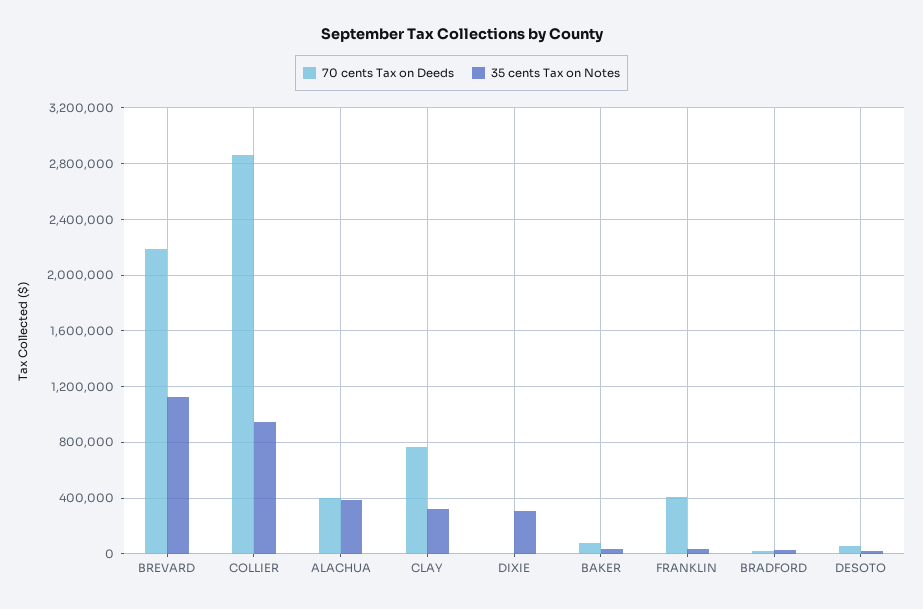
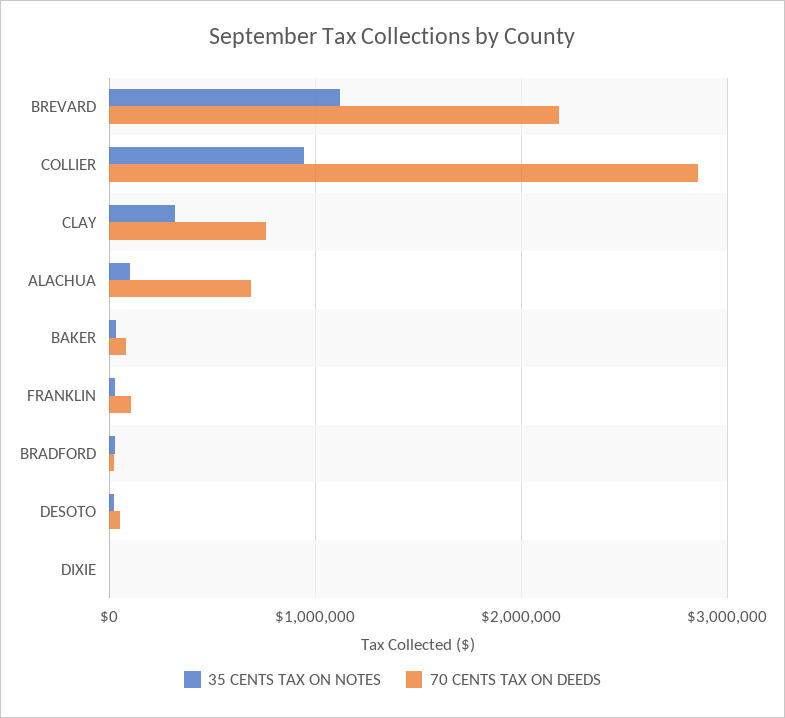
  {
    "70 cents Tax on Deeds": {
      "BREVARD": 2200000,
      "COLLIER": 2850000,
-     "ALACHUA": 400000,
+     "ALACHUA": 700000,
      "CLAY": 750000,
      "DIXIE": 0,
      "BAKER": 100000,
-     "FRANKLIN": 400000,
+     "FRANKLIN": 100000,
      "BRADFORD": 0,
      "DESOTO": 50000
    },
    "35 cents Tax on Notes": {
      "BREVARD": 1100000,
      "COLLIER": 950000,
-     "ALACHUA": 400000,
+     "ALACHUA": 100000,
      "CLAY": 300000,
-     "DIXIE": 300000,
+     "DIXIE": 0,
      "BAKER": 50000,
      "FRANKLIN": 50000,
      "BRADFORD": 50000,
      "DESOTO": 0
    }
  }

